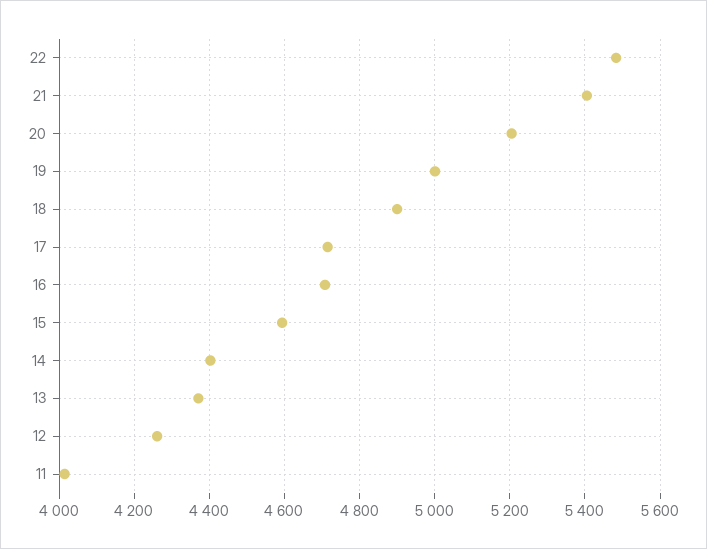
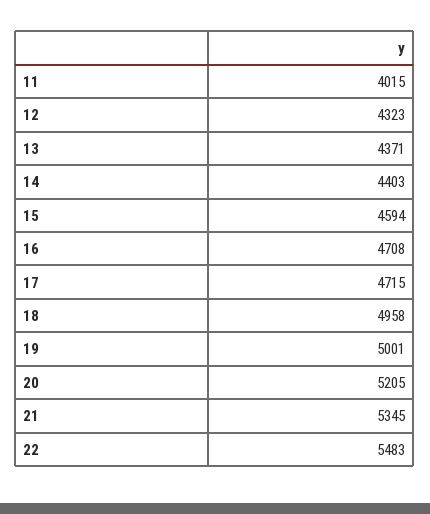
  {
    "22": 5483,
-   "21": 5400,
+   "21": 5345,
    "20": 5205,
    "19": 5001,
-   "18": 4900,
+   "18": 4958,
    "17": 4715,
    "16": 4708,
    "15": 4594,
    "14": 4403,
    "13": 4371,
-   "12": 4260,
+   "12": 4323,
    "11": 4015
  }

